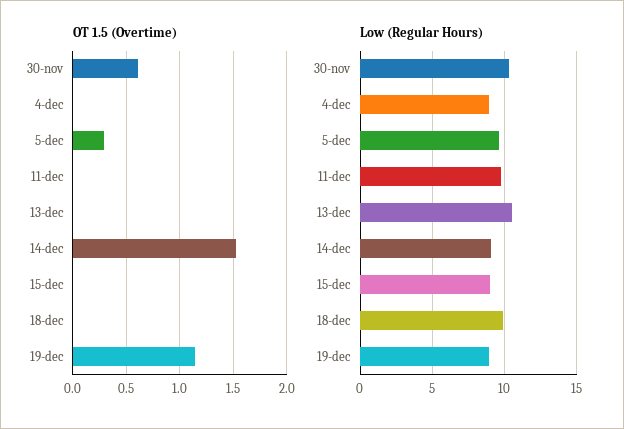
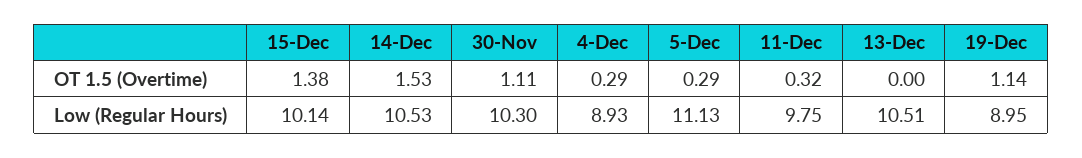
  {
    "OT 1.5 (Overtime)": {
-     "30-nov": 0.6,
+     "30-nov": 1.11,
-     "4-dec": 0,
+     "4-dec": 0.29,
      "5-dec": 0.29,
-     "11-dec": 0,
+     "11-dec": 0.32,
      "13-dec": 0,
      "14-dec": 1.53,
-     "15-dec": 0,
+     "15-dec": 1.38,
-     "18-dec": 0,
      "19-dec": 1.14
    },
    "Low (Regular Hours)": {
      "30-nov": 10.3,
      "4-dec": 8.93,
-     "5-dec": 9.5,
+     "5-dec": 11.13,
      "11-dec": 9.75,
      "13-dec": 10.51,
-     "14-dec": 9,
+     "14-dec": 10.53,
-     "15-dec": 9,
+     "15-dec": 10.14,
-     "18-dec": 10,
      "19-dec": 8.95
    }
  }

